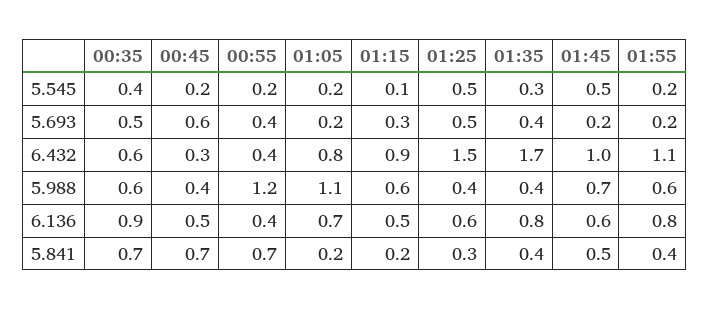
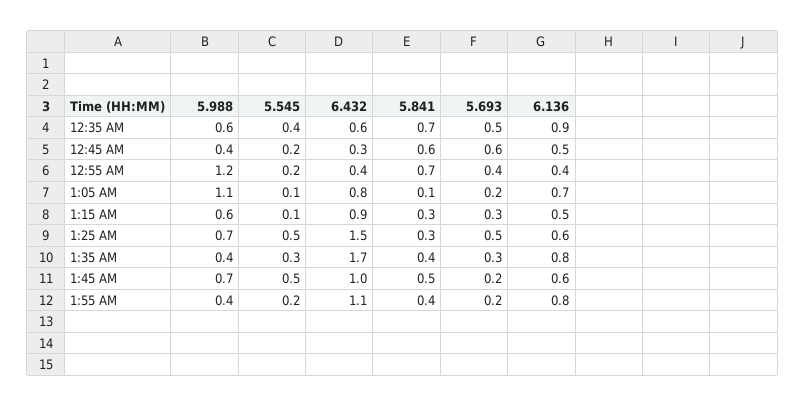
  {
    "00:35": {
      "5.545": 0.4,
      "5.693": 0.5,
      "6.432": 0.6,
      "5.988": 0.6,
      "6.136": 0.9,
      "5.841": 0.7
    },
    "00:45": {
      "5.545": 0.2,
      "5.693": 0.6,
      "6.432": 0.3,
      "5.988": 0.4,
      "6.136": 0.5,
-     "5.841": 0.7
+     "5.841": 0.6
    },
    "00:55": {
      "5.545": 0.2,
      "5.693": 0.4,
      "6.432": 0.4,
      "5.988": 1.2,
      "6.136": 0.4,
      "5.841": 0.7
    },
    "01:05": {
-     "5.545": 0.2,
+     "5.545": 0.1,
      "5.693": 0.2,
      "6.432": 0.8,
      "5.988": 1.1,
      "6.136": 0.7,
-     "5.841": 0.2
+     "5.841": 0.1
    },
    "01:15": {
      "5.545": 0.1,
      "5.693": 0.3,
      "6.432": 0.9,
      "5.988": 0.6,
      "6.136": 0.5,
-     "5.841": 0.2
+     "5.841": 0.3
    },
    "01:25": {
      "5.545": 0.5,
      "5.693": 0.5,
      "6.432": 1.5,
-     "5.988": 0.4,
+     "5.988": 0.7,
      "6.136": 0.6,
      "5.841": 0.3
    },
    "01:35": {
      "5.545": 0.3,
-     "5.693": 0.4,
+     "5.693": 0.3,
      "6.432": 1.7,
      "5.988": 0.4,
      "6.136": 0.8,
      "5.841": 0.4
    },
    "01:45": {
      "5.545": 0.5,
      "5.693": 0.2,
      "6.432": 1,
      "5.988": 0.7,
      "6.136": 0.6,
      "5.841": 0.5
    },
    "01:55": {
      "5.545": 0.2,
      "5.693": 0.2,
      "6.432": 1.1,
-     "5.988": 0.6,
+     "5.988": 0.4,
      "6.136": 0.8,
      "5.841": 0.4
    }
  }

